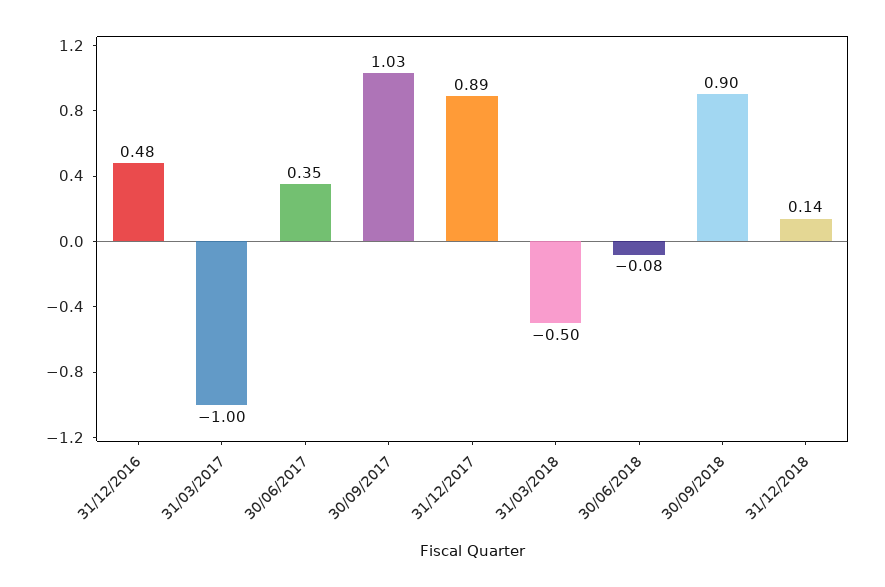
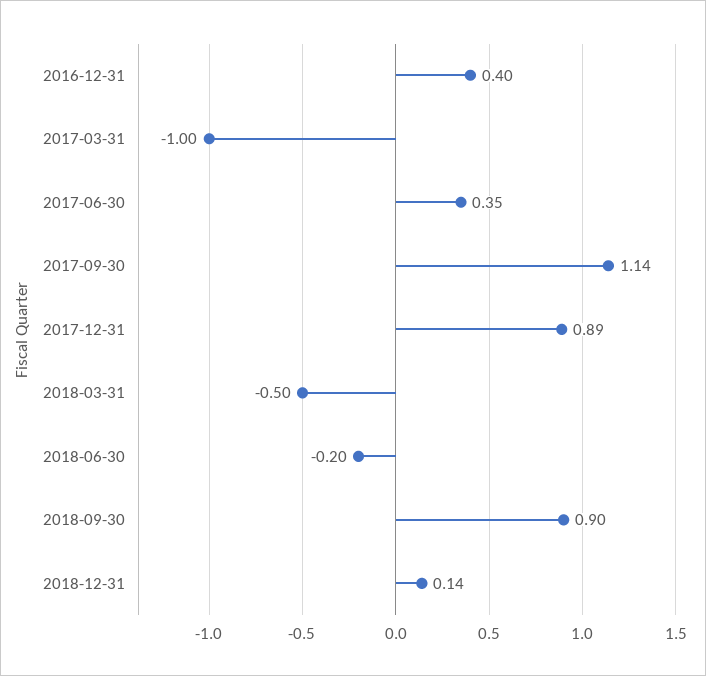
  {
-   "31/12/2016": 0.48,
+   "31/12/2016": 0.4,
    "31/03/2017": -1,
    "30/06/2017": 0.35,
-   "30/09/2017": 1.03,
+   "30/09/2017": 1.14,
    "31/12/2017": 0.89,
    "31/03/2018": -0.5,
-   "30/06/2018": -0.08,
+   "30/06/2018": -0.2,
    "30/09/2018": 0.9,
    "31/12/2018": 0.14
  }

